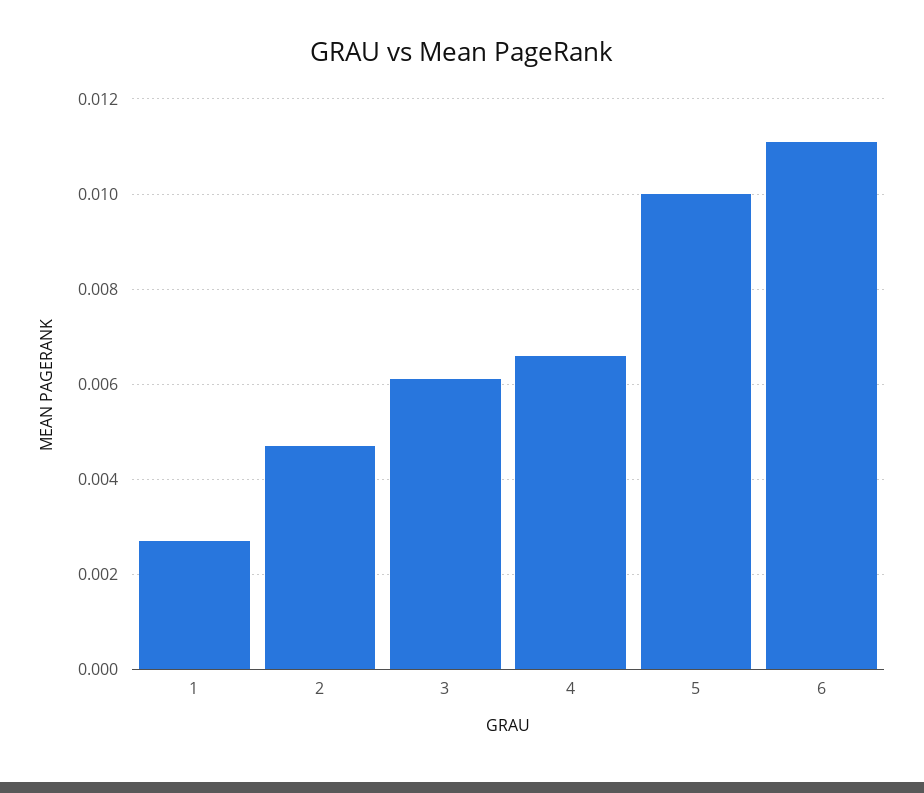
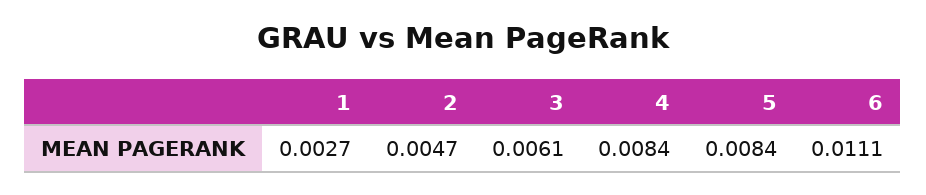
  {
    "1": 0.0027,
    "2": 0.0047,
    "3": 0.0061,
-   "4": 0.0065,
+   "4": 0.0084,
-   "5": 0.01,
+   "5": 0.0084,
    "6": 0.0111
  }

